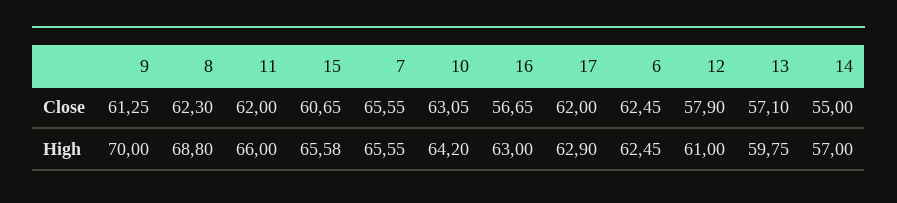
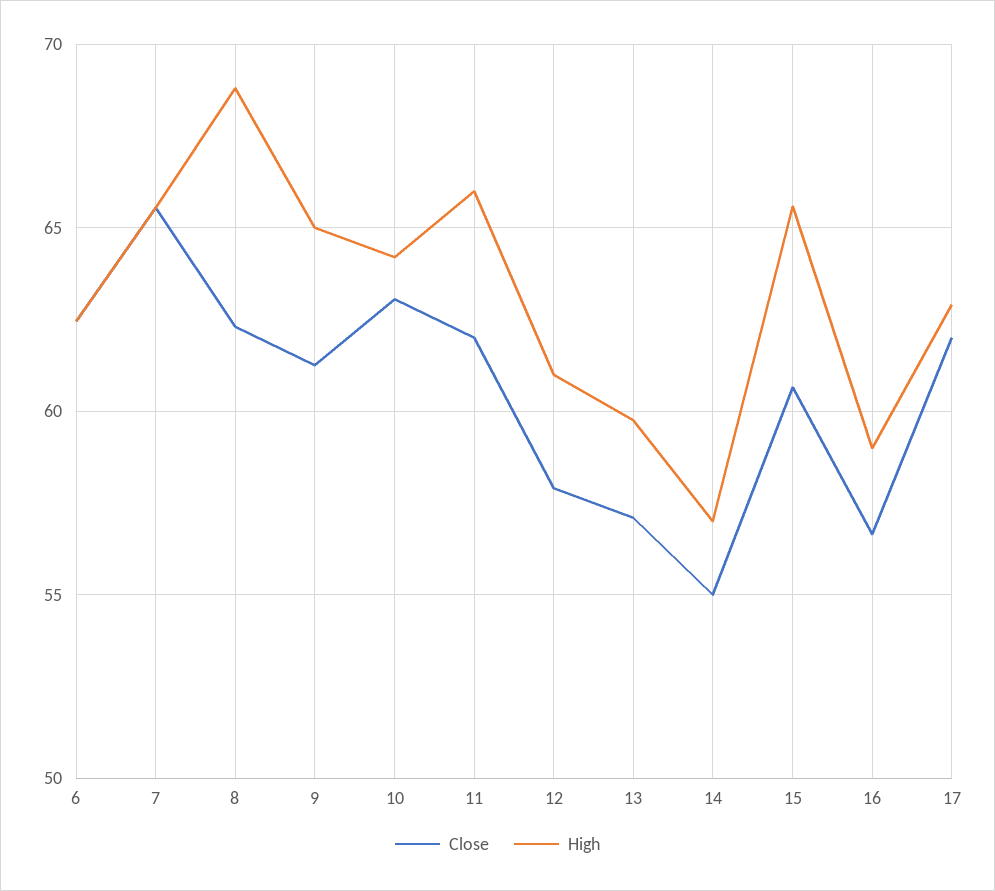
  {
    "Close": {
      "9": 61.25,
      "8": 62.3,
      "11": 62,
      "15": 60.65,
      "7": 65.55,
      "10": 63.05,
      "16": 56.65,
      "17": 62,
      "6": 62.45,
      "12": 57.9,
      "13": 57.1,
      "14": 55
    },
    "High": {
-     "9": 70,
+     "9": 65,
      "8": 68.8,
      "11": 66,
      "15": 65.58,
      "7": 65.55,
      "10": 64.2,
-     "16": 63,
+     "16": 59,
      "17": 62.9,
      "6": 62.45,
      "12": 61,
      "13": 59.75,
      "14": 57
    }
  }

